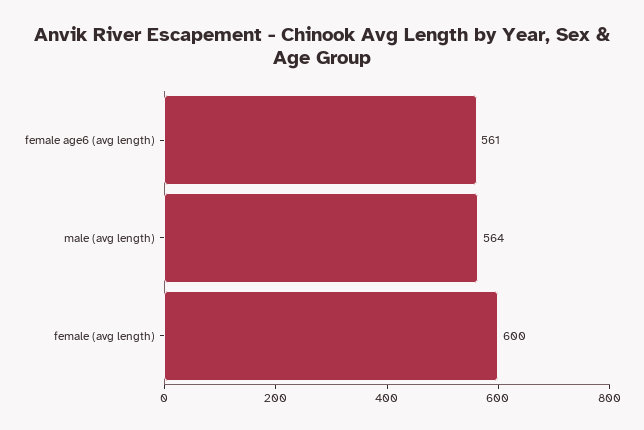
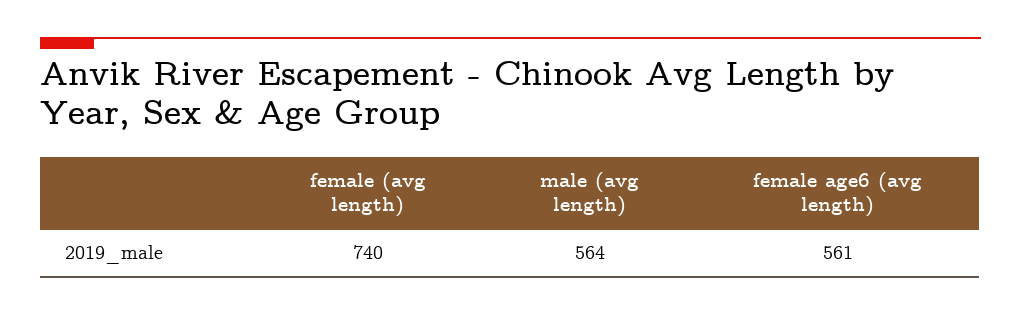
  {
    "female age6 (avg length)": 561,
    "male (avg length)": 564,
-   "female (avg length)": 600
+   "female (avg length)": 740
  }

